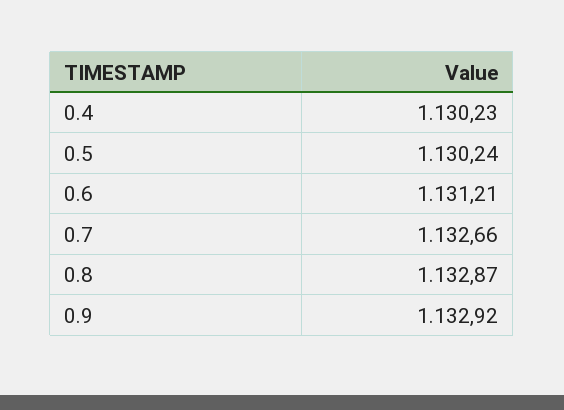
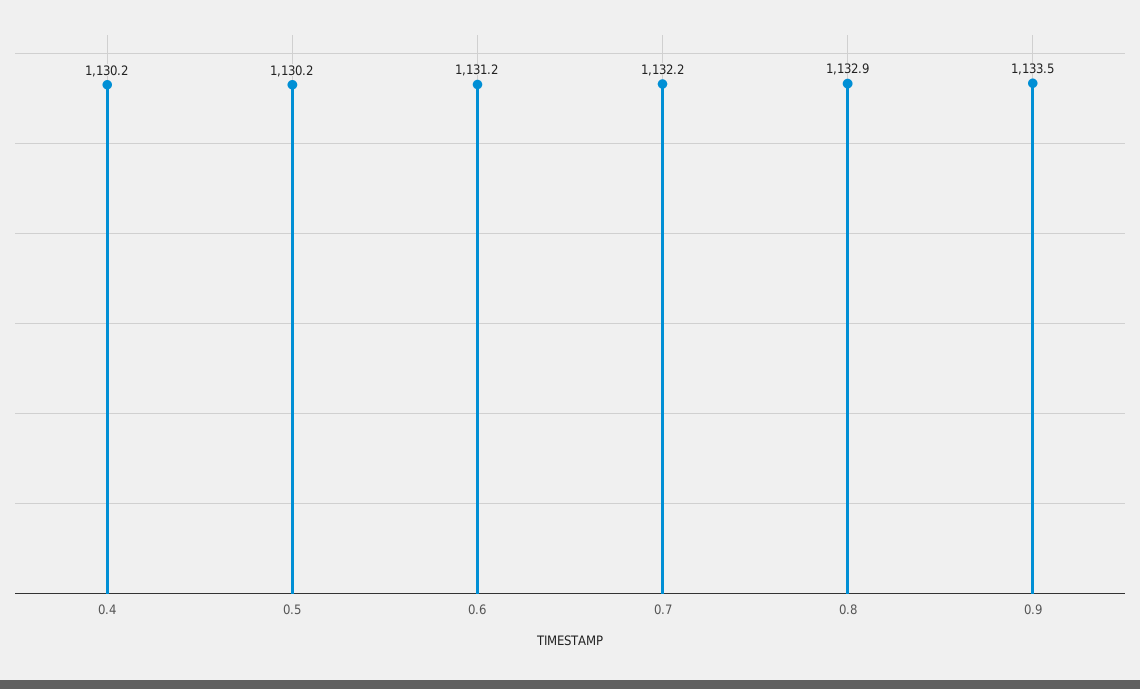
  {
    "0.4": 1130.23,
    "0.5": 1130.24,
    "0.6": 1131.21,
-   "0.7": 1132.66,
+   "0.7": 1132.2,
    "0.8": 1132.87,
-   "0.9": 1132.92
+   "0.9": 1133.5
  }

